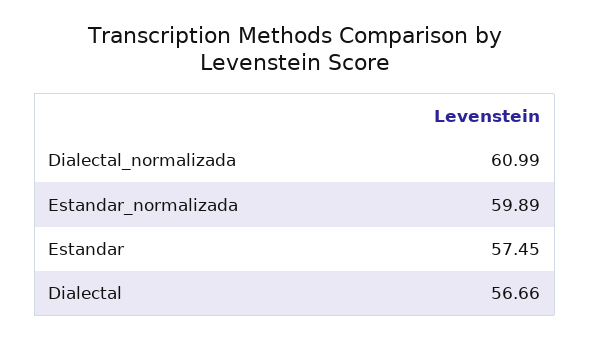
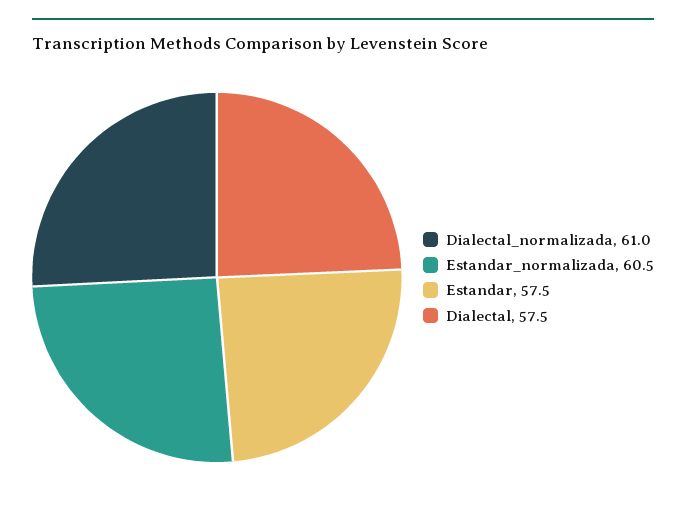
  {
    "Dialectal_normalizada": 60.99,
-   "Estandar_normalizada": 59.89,
+   "Estandar_normalizada": 60.5,
    "Estandar": 57.45,
-   "Dialectal": 56.66
+   "Dialectal": 57.5
  }

